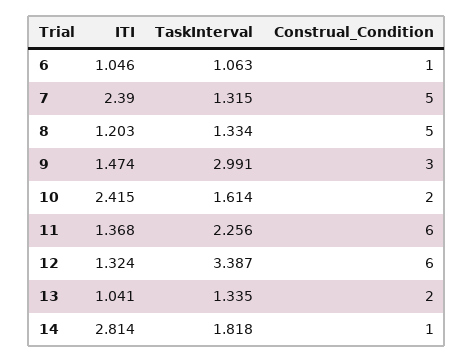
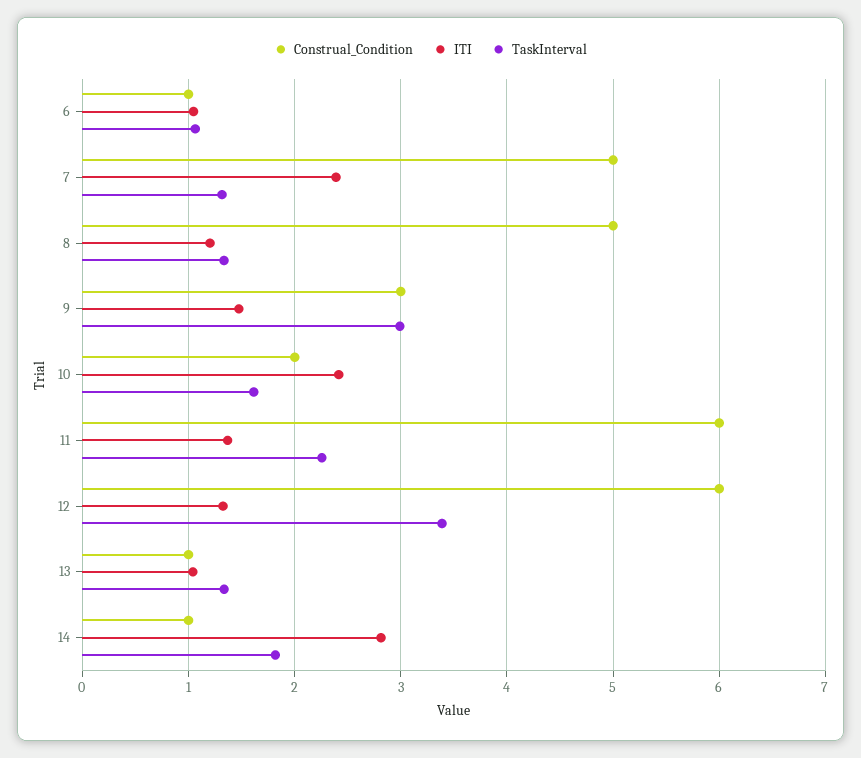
  {
    "ITI": {
      "6": 1.046,
      "7": 2.39,
      "8": 1.203,
      "9": 1.474,
      "10": 2.415,
      "11": 1.368,
      "12": 1.324,
      "13": 1.041,
      "14": 2.814
    },
    "TaskInterval": {
      "6": 1.063,
      "7": 1.315,
      "8": 1.334,
      "9": 2.991,
      "10": 1.614,
      "11": 2.256,
      "12": 3.387,
      "13": 1.335,
      "14": 1.818
    },
    "Construal_Condition": {
      "6": 1,
      "7": 5,
      "8": 5,
      "9": 3,
      "10": 2,
      "11": 6,
      "12": 6,
-     "13": 2,
+     "13": 1,
      "14": 1
    }
  }

